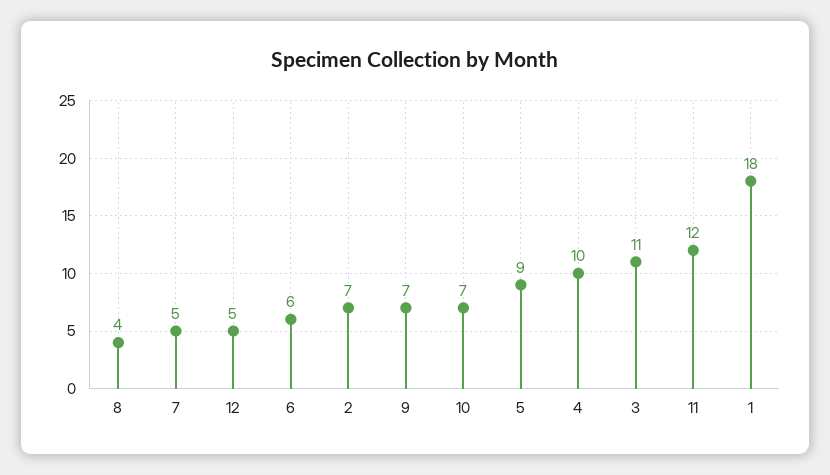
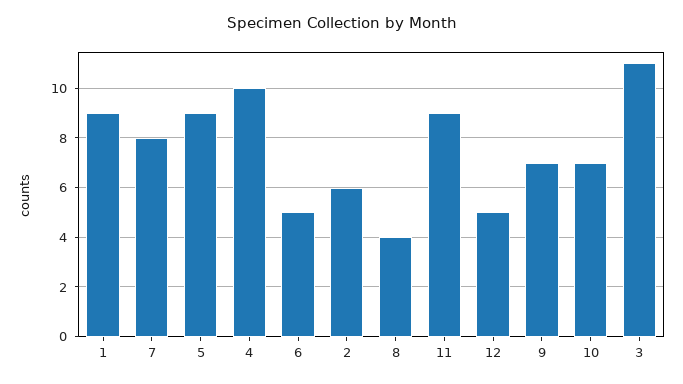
  {
    "8": 4,
-   "7": 5,
+   "7": 8,
    "12": 5,
-   "6": 6,
+   "6": 5,
-   "2": 7,
+   "2": 6,
    "9": 7,
    "10": 7,
    "5": 9,
    "4": 10,
    "3": 11,
-   "11": 12,
+   "11": 9,
-   "1": 18
+   "1": 9
  }

